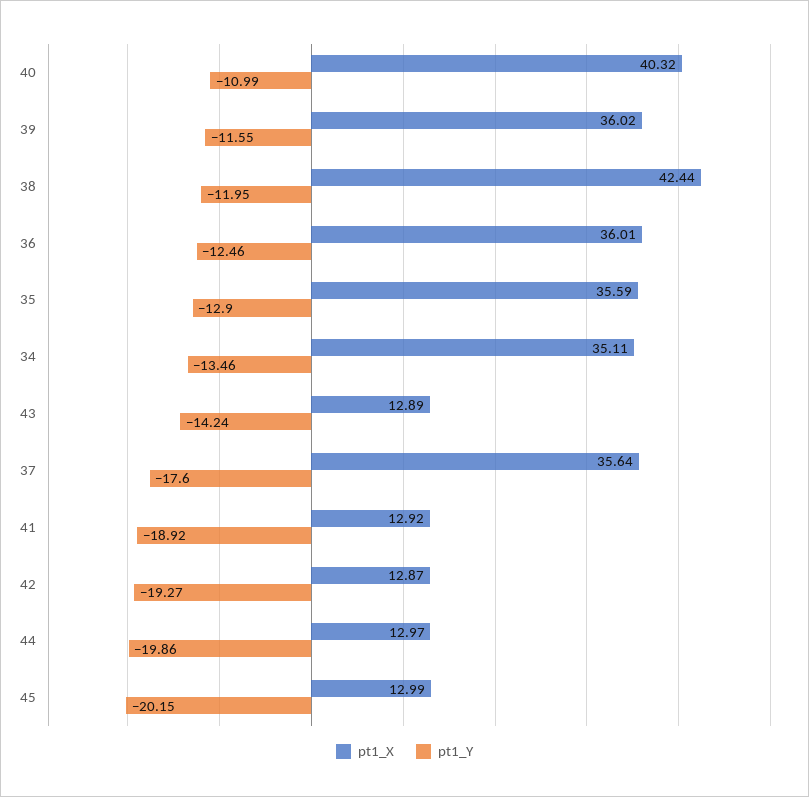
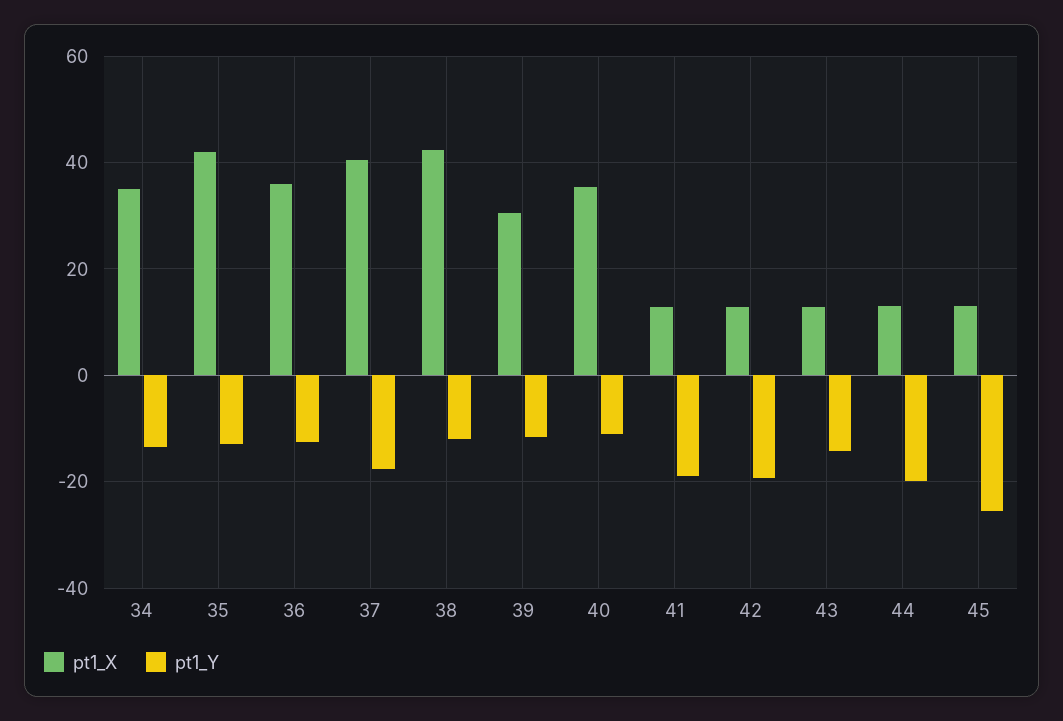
  {
    "pt1_X": {
-     "40": 40.32,
+     "40": 36,
-     "39": 36.02,
+     "39": 30,
      "38": 42.44,
      "36": 36.01,
-     "35": 35.59,
+     "35": 42,
      "34": 35.11,
      "43": 12.89,
-     "37": 35.64,
+     "37": 40,
      "41": 12.92,
      "42": 12.87,
      "44": 12.97,
      "45": 12.99
    },
    "pt1_Y": {
      "40": -10.99,
      "39": -11.55,
      "38": -11.95,
      "36": -12.46,
      "35": -12.9,
      "34": -13.46,
      "43": -14.24,
      "37": -17.6,
      "41": -18.92,
      "42": -19.27,
      "44": -19.86,
-     "45": -20.15
+     "45": -26
    }
  }

